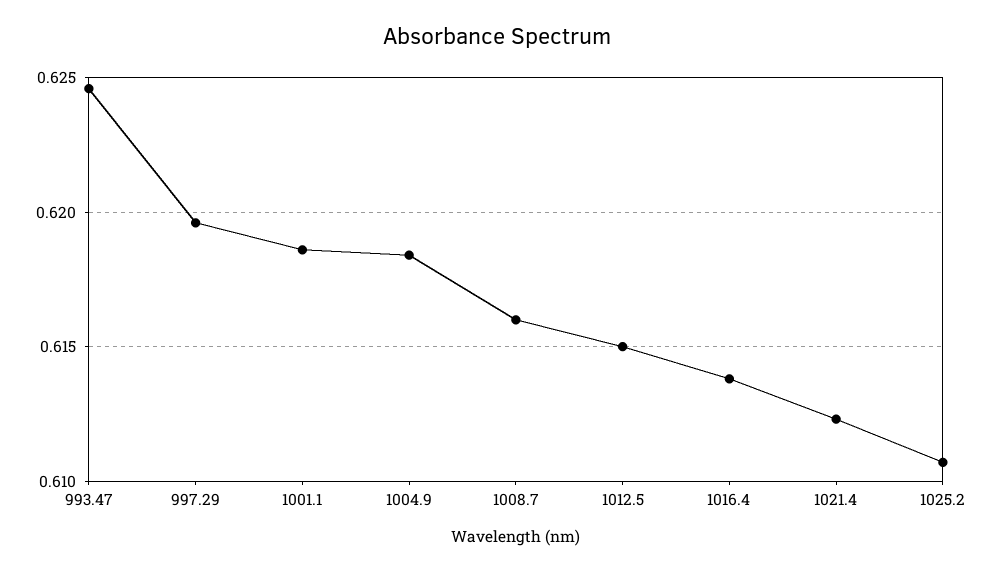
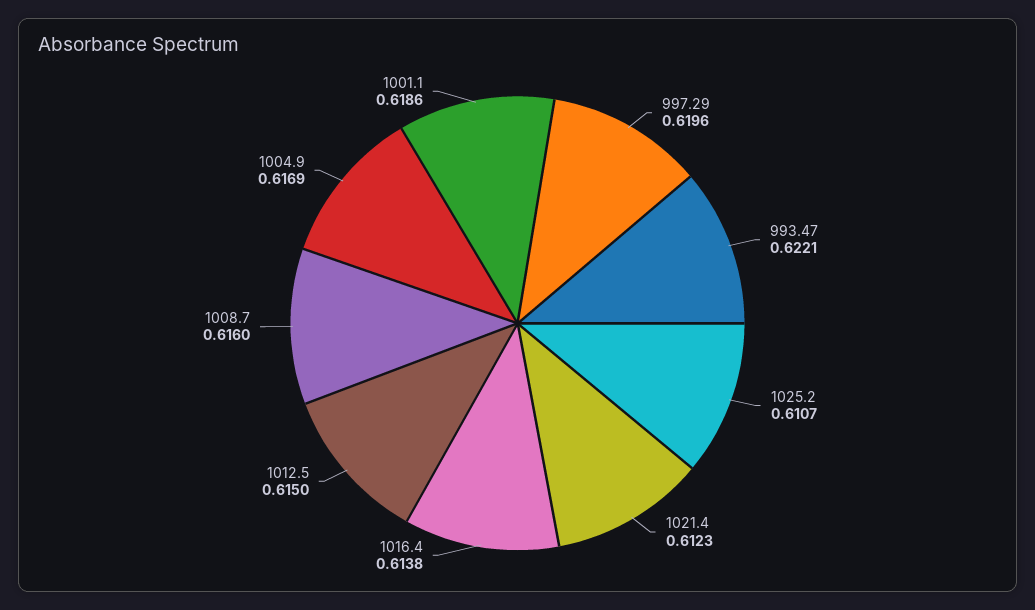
  {
-   "993.47": 0.6245,
+   "993.47": 0.6221,
    "997.29": 0.6196,
    "1001.1": 0.6186,
-   "1004.9": 0.6185,
+   "1004.9": 0.6169,
    "1008.7": 0.616,
    "1012.5": 0.615,
    "1016.4": 0.6138,
    "1021.4": 0.6123,
    "1025.2": 0.6107
  }

